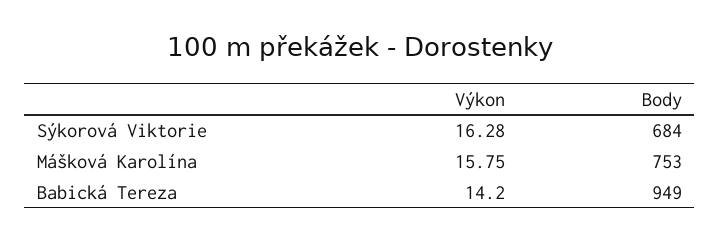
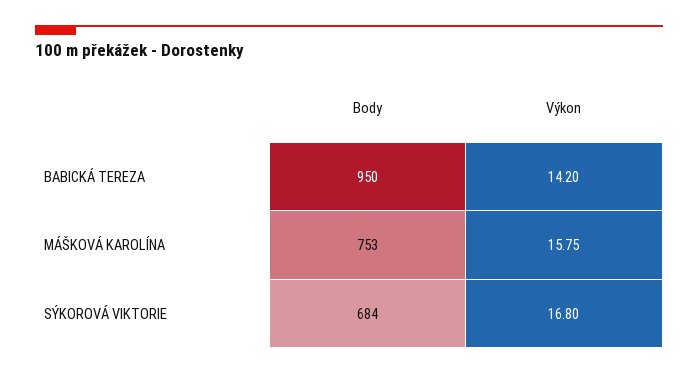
  {
    "Výkon": {
-     "Sýkorová Viktorie": 16.28,
+     "Sýkorová Viktorie": 16.8,
      "Mášková Karolína": 15.75,
      "Babická Tereza": 14.2
    },
    "Body": {
      "Sýkorová Viktorie": 684,
      "Mášková Karolína": 753,
-     "Babická Tereza": 949
+     "Babická Tereza": 950
    }
  }

